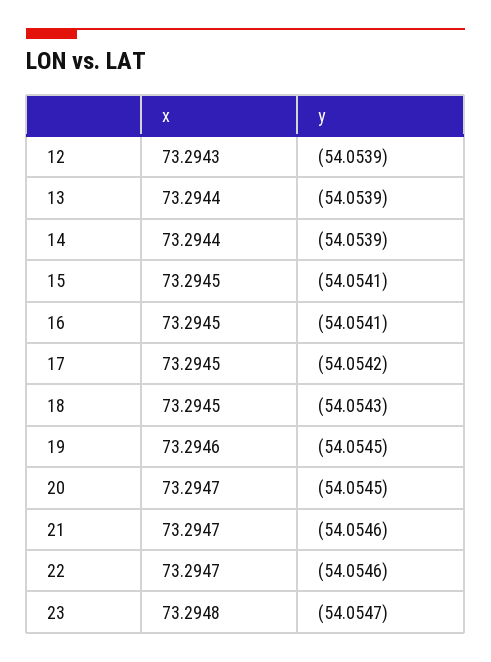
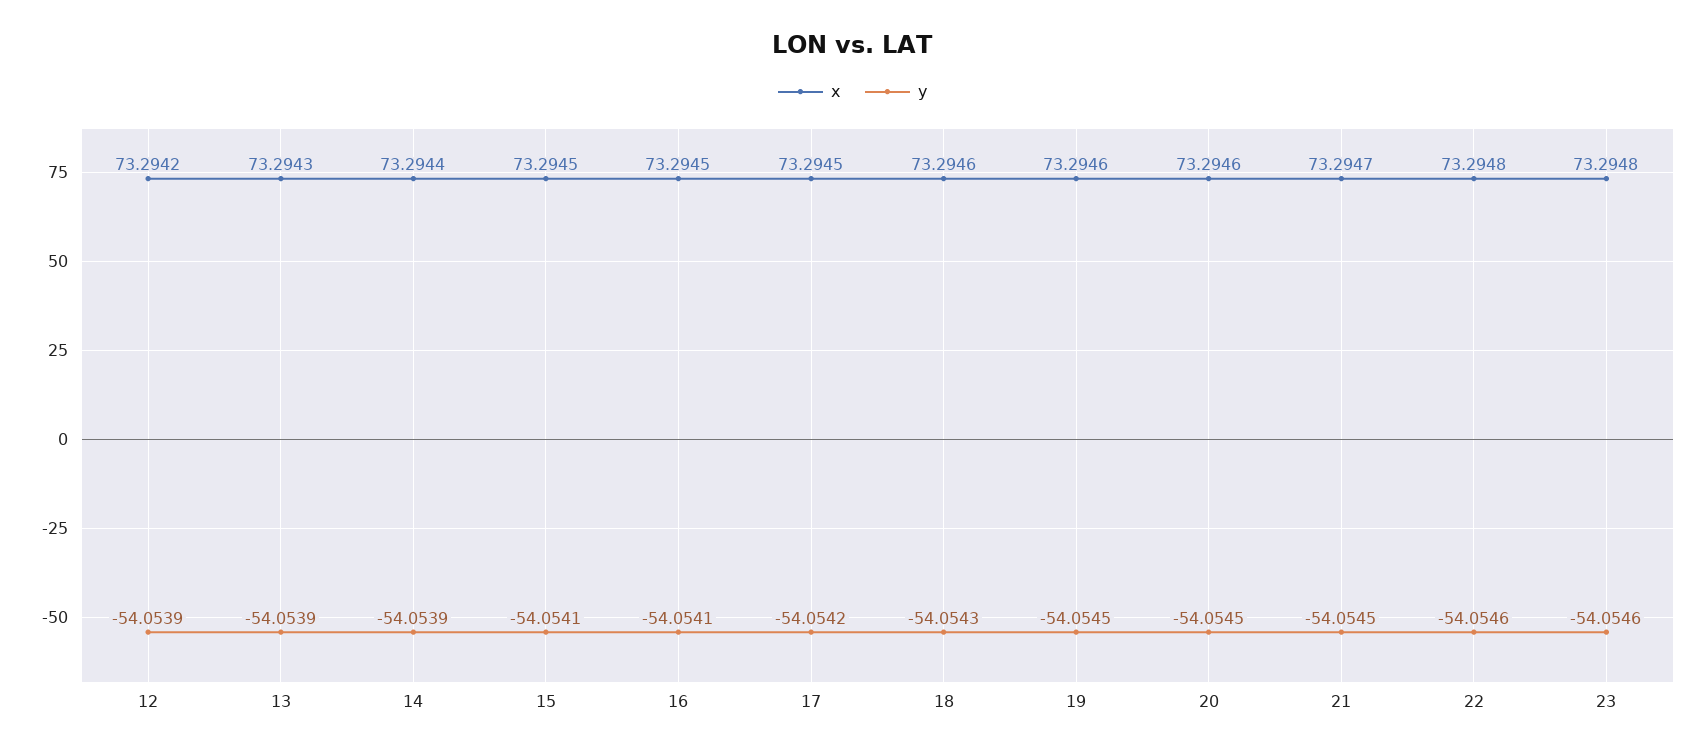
  {
    "x": {
-     "12": 73.2943,
+     "12": 73.2942,
-     "13": 73.2944,
+     "13": 73.2943,
      "14": 73.2944,
      "15": 73.2945,
      "16": 73.2945,
      "17": 73.2945,
-     "18": 73.2945,
+     "18": 73.2946,
      "19": 73.2946,
-     "20": 73.2947,
+     "20": 73.2946,
      "21": 73.2947,
-     "22": 73.2947,
+     "22": 73.2948,
      "23": 73.2948
    },
    "y": {
      "12": -54.0539,
      "13": -54.0539,
      "14": -54.0539,
      "15": -54.0541,
      "16": -54.0541,
      "17": -54.0542,
      "18": -54.0543,
      "19": -54.0545,
      "20": -54.0545,
-     "21": -54.0546,
+     "21": -54.0545,
      "22": -54.0546,
-     "23": -54.0547
+     "23": -54.0546
    }
  }

